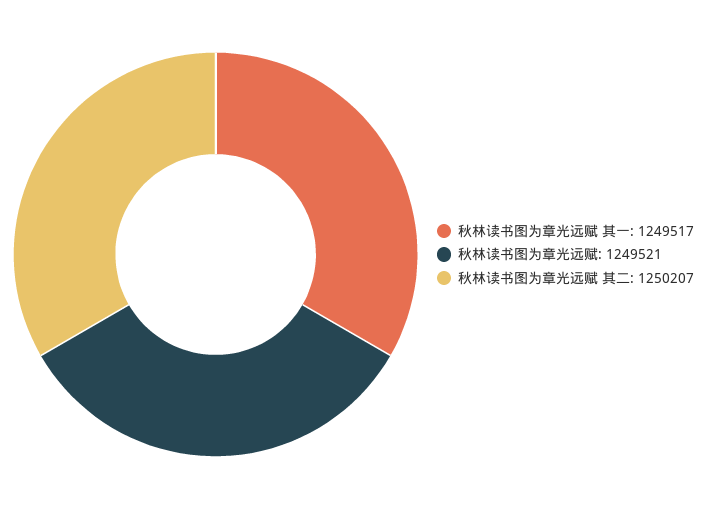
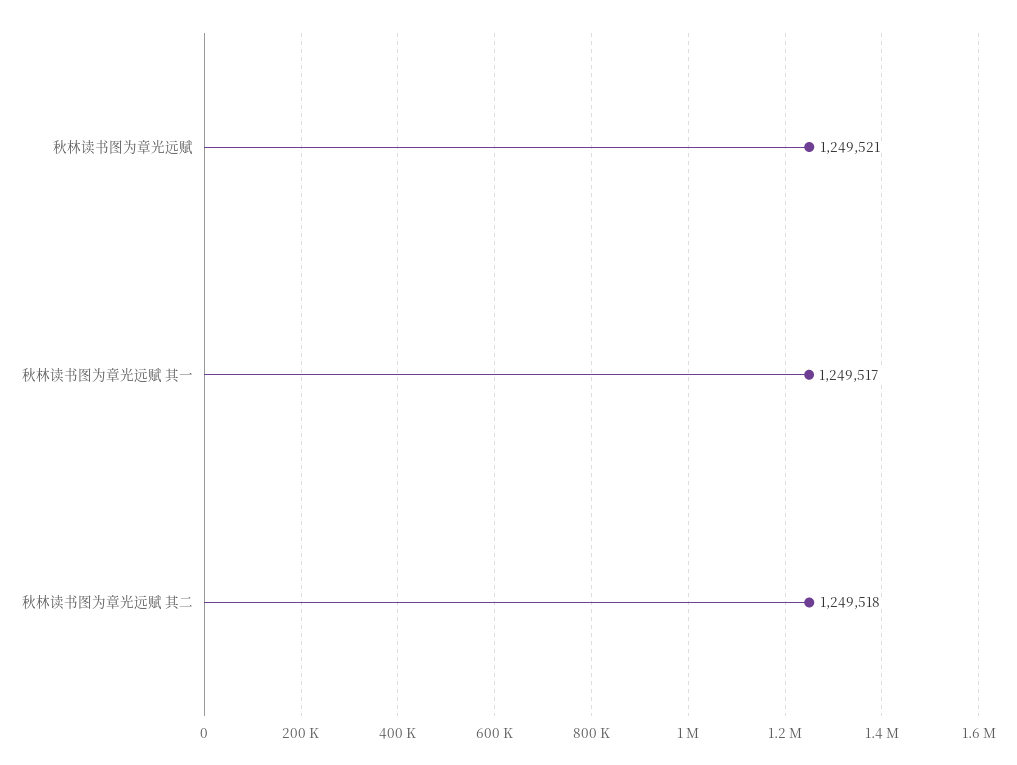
  {
    "秋林读书图为章光远赋 其一": 1249517,
    "秋林读书图为章光远赋": 1249521,
-   "秋林读书图为章光远赋 其二": 1250207
+   "秋林读书图为章光远赋 其二": 1249518
  }

